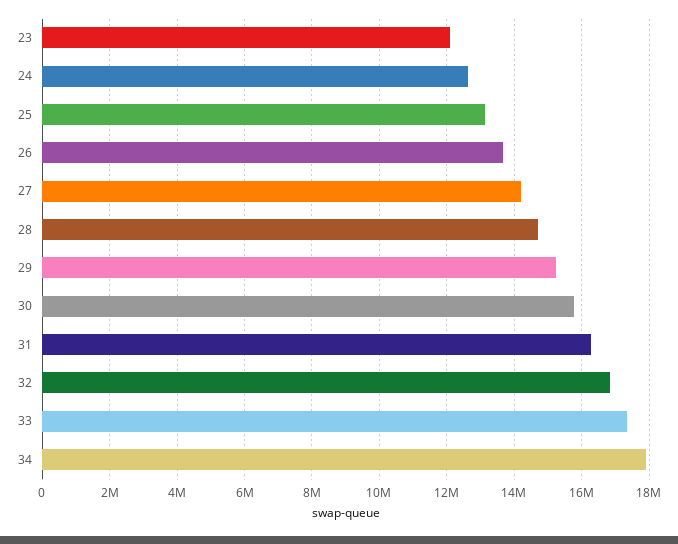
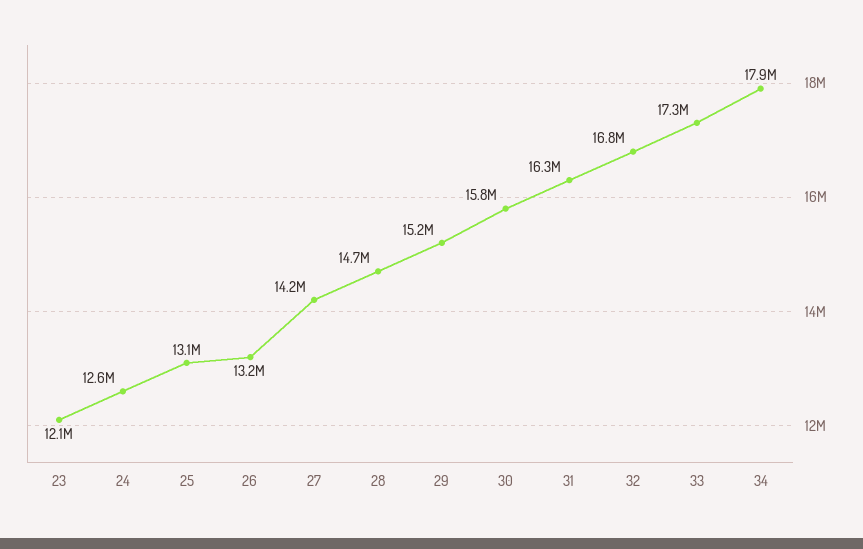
  {
    "23": 12100000,
    "24": 12600000,
    "25": 13100000,
-   "26": 13600000,
+   "26": 13200000,
    "27": 14200000,
    "28": 14700000,
    "29": 15200000,
    "30": 15800000,
    "31": 16300000,
    "32": 16800000,
    "33": 17300000,
    "34": 17900000
  }

